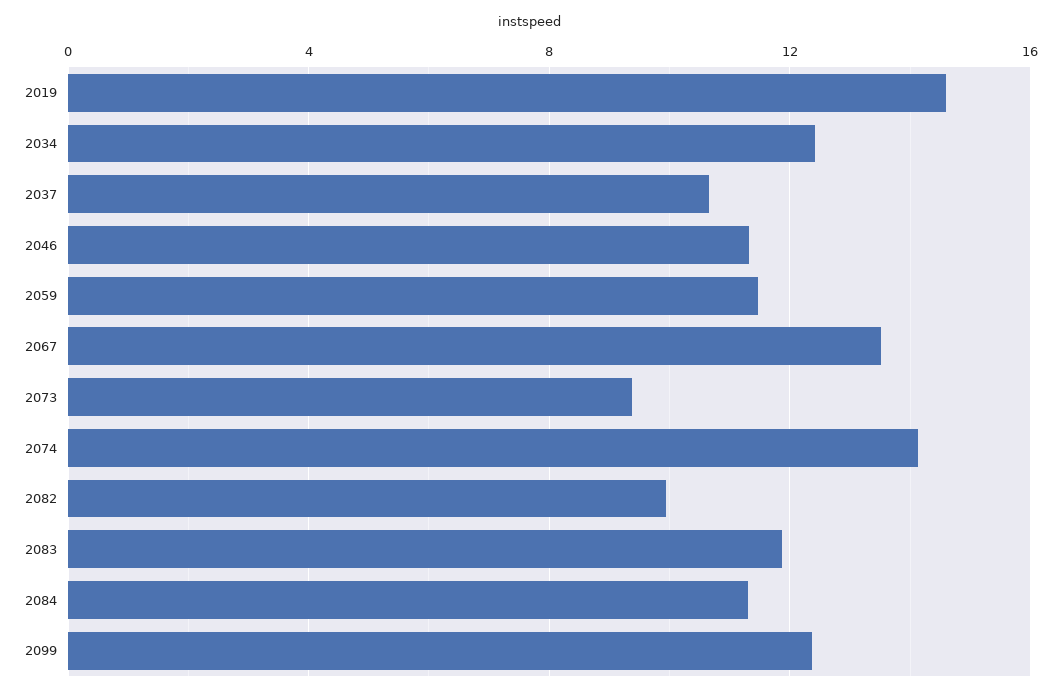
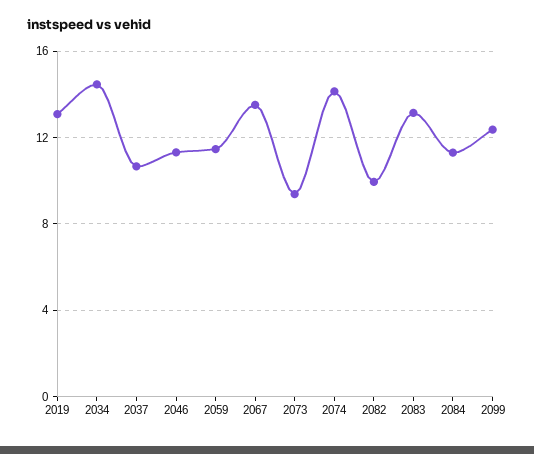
  {
-   "2019": 14.5,
+   "2019": 13,
-   "2034": 12.5,
+   "2034": 14.5,
    "2037": 10.5,
    "2046": 11.5,
    "2059": 11.5,
    "2067": 13.5,
    "2073": 9.5,
    "2074": 14,
    "2082": 10,
-   "2083": 12,
+   "2083": 13,
    "2084": 11.5,
    "2099": 12.5
  }

